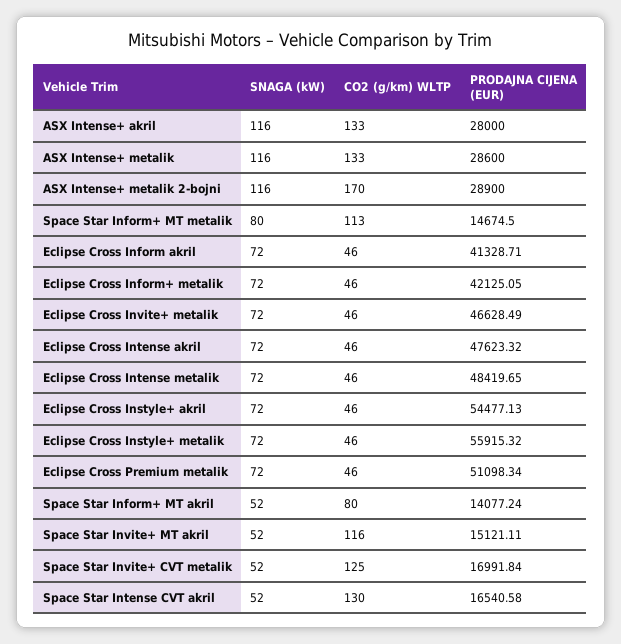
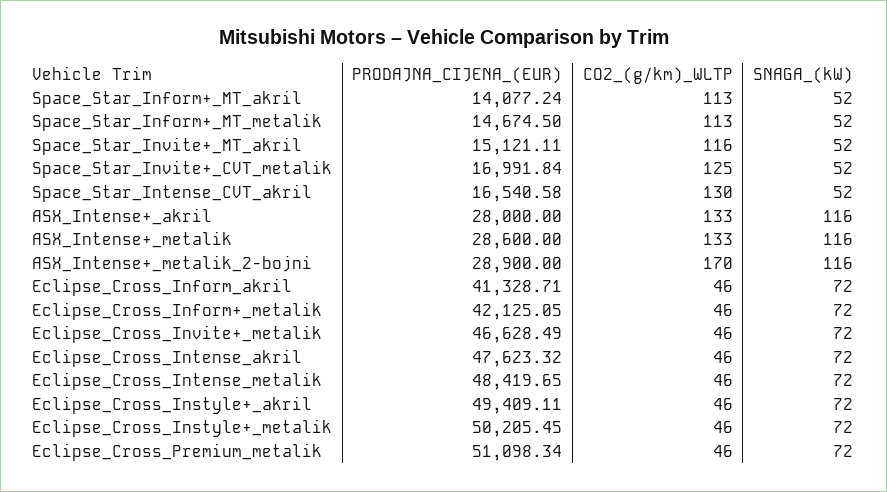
  {
    "SNAGA (kW)": {
      "ASX Intense+ akril": 116,
      "ASX Intense+ metalik": 116,
      "ASX Intense+ metalik 2-bojni": 116,
-     "Space Star Inform+ MT metalik": 80,
+     "Space Star Inform+ MT metalik": 52,
      "Eclipse Cross Inform akril": 72,
      "Eclipse Cross Inform+ metalik": 72,
      "Eclipse Cross Invite+ metalik": 72,
      "Eclipse Cross Intense akril": 72,
      "Eclipse Cross Intense metalik": 72,
      "Eclipse Cross Instyle+ akril": 72,
      "Eclipse Cross Instyle+ metalik": 72,
      "Eclipse Cross Premium metalik": 72,
      "Space Star Inform+ MT akril": 52,
      "Space Star Invite+ MT akril": 52,
      "Space Star Invite+ CVT metalik": 52,
      "Space Star Intense CVT akril": 52
    },
    "CO2 (g/km) WLTP": {
      "ASX Intense+ akril": 133,
      "ASX Intense+ metalik": 133,
      "ASX Intense+ metalik 2-bojni": 170,
      "Space Star Inform+ MT metalik": 113,
      "Eclipse Cross Inform akril": 46,
      "Eclipse Cross Inform+ metalik": 46,
      "Eclipse Cross Invite+ metalik": 46,
      "Eclipse Cross Intense akril": 46,
      "Eclipse Cross Intense metalik": 46,
      "Eclipse Cross Instyle+ akril": 46,
      "Eclipse Cross Instyle+ metalik": 46,
      "Eclipse Cross Premium metalik": 46,
-     "Space Star Inform+ MT akril": 80,
+     "Space Star Inform+ MT akril": 113,
      "Space Star Invite+ MT akril": 116,
      "Space Star Invite+ CVT metalik": 125,
      "Space Star Intense CVT akril": 130
    },
    "PRODAJNA CIJENA (EUR)": {
      "ASX Intense+ akril": 28000,
      "ASX Intense+ metalik": 28600,
      "ASX Intense+ metalik 2-bojni": 28900,
      "Space Star Inform+ MT metalik": 14674.5,
      "Eclipse Cross Inform akril": 41328.71,
      "Eclipse Cross Inform+ metalik": 42125.05,
      "Eclipse Cross Invite+ metalik": 46628.49,
      "Eclipse Cross Intense akril": 47623.32,
      "Eclipse Cross Intense metalik": 48419.65,
-     "Eclipse Cross Instyle+ akril": 54477.13,
+     "Eclipse Cross Instyle+ akril": 49409.11,
-     "Eclipse Cross Instyle+ metalik": 55915.32,
+     "Eclipse Cross Instyle+ metalik": 50205.45,
      "Eclipse Cross Premium metalik": 51098.34,
      "Space Star Inform+ MT akril": 14077.24,
      "Space Star Invite+ MT akril": 15121.11,
      "Space Star Invite+ CVT metalik": 16991.84,
      "Space Star Intense CVT akril": 16540.58
    }
  }

